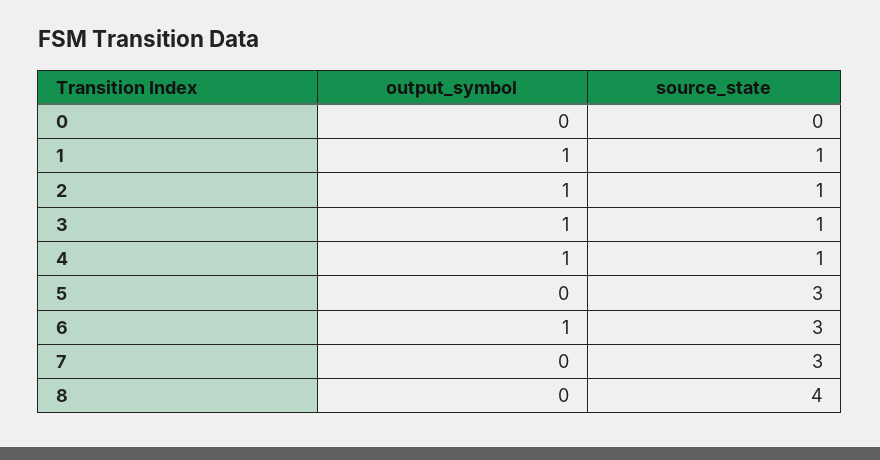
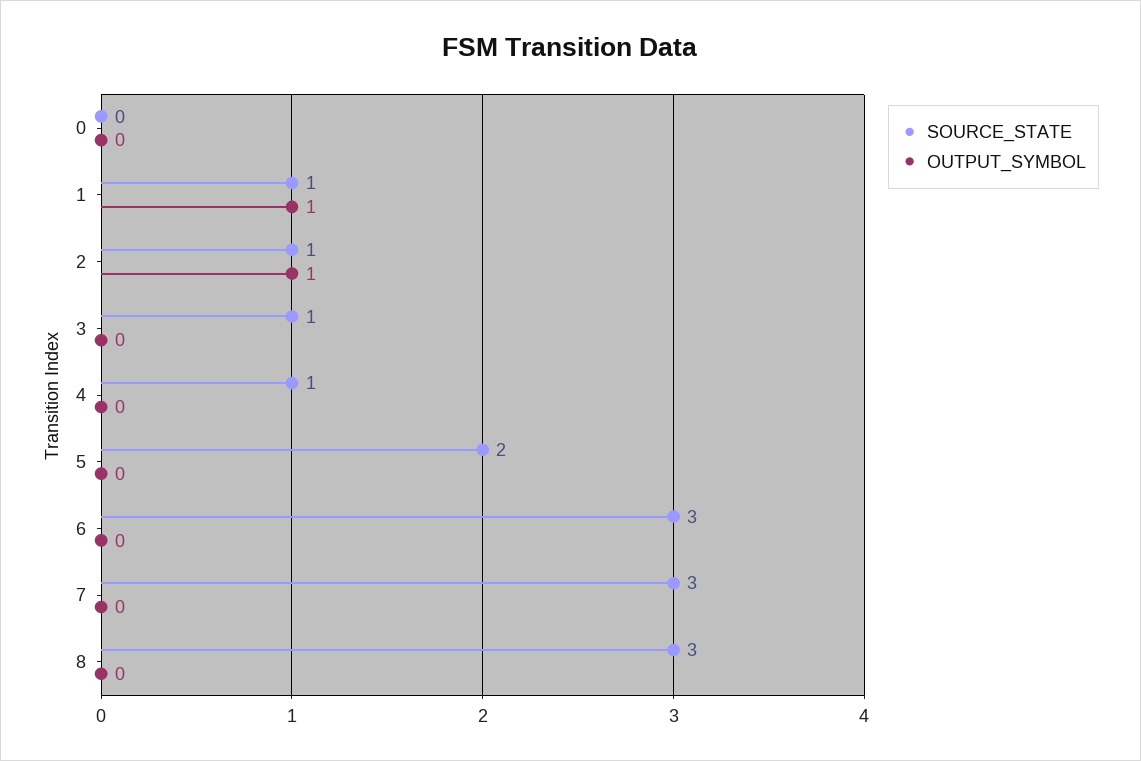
  {
    "output_symbol": {
      "0": 0,
      "1": 1,
      "2": 1,
-     "3": 1,
+     "3": 0,
-     "4": 1,
+     "4": 0,
      "5": 0,
-     "6": 1,
+     "6": 0,
      "7": 0,
      "8": 0
    },
    "source_state": {
      "0": 0,
      "1": 1,
      "2": 1,
      "3": 1,
      "4": 1,
-     "5": 3,
+     "5": 2,
      "6": 3,
      "7": 3,
-     "8": 4
+     "8": 3
    }
  }

